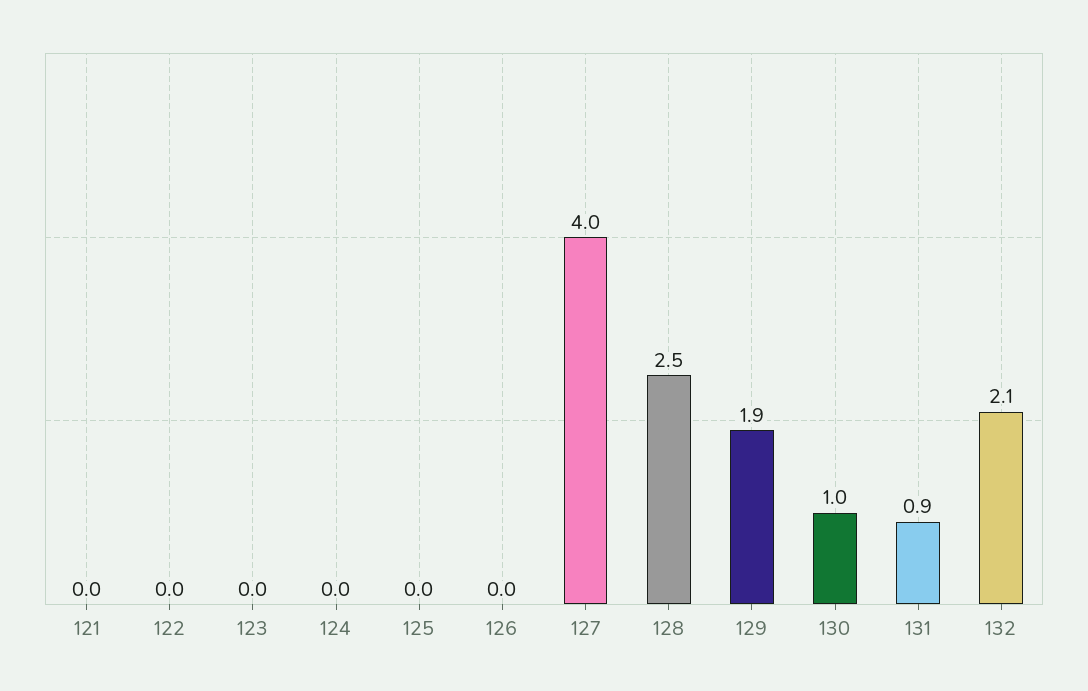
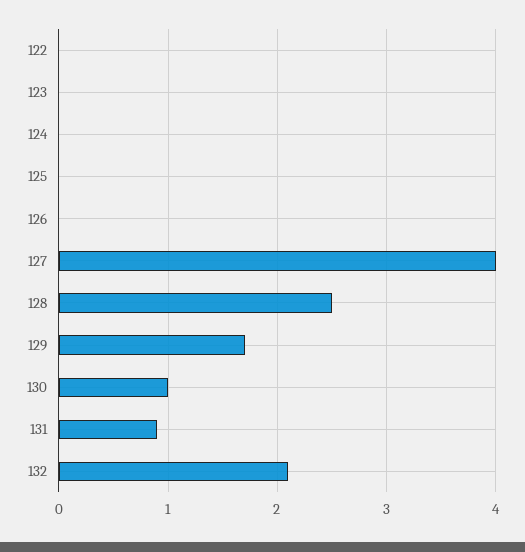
  {
-   "121": 0,
    "122": 0,
    "123": 0,
    "124": 0,
    "125": 0,
    "126": 0,
    "127": 4,
    "128": 2.5,
-   "129": 1.9,
+   "129": 1.7,
    "130": 1,
    "131": 0.9,
    "132": 2.1
  }

